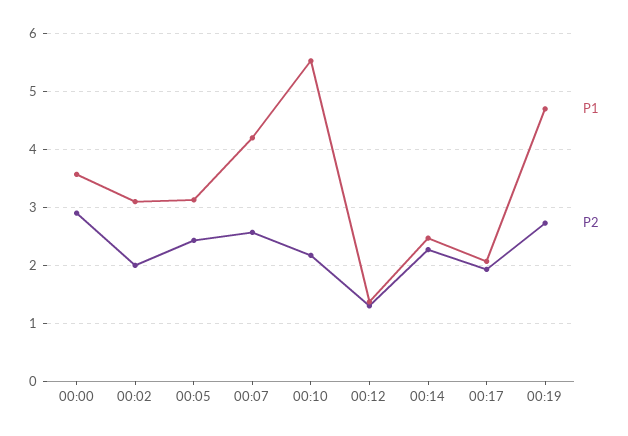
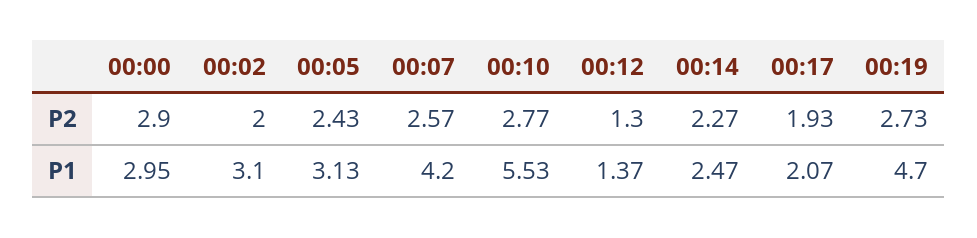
  {
    "P1": {
-     "00:00": 3.6,
+     "00:00": 2.95,
      "00:02": 3.1,
      "00:05": 3.13,
      "00:07": 4.2,
      "00:10": 5.53,
      "00:12": 1.37,
      "00:14": 2.47,
      "00:17": 2.07,
      "00:19": 4.7
    },
    "P2": {
      "00:00": 2.9,
      "00:02": 2,
      "00:05": 2.43,
      "00:07": 2.57,
-     "00:10": 2.2,
+     "00:10": 2.77,
      "00:12": 1.3,
      "00:14": 2.27,
      "00:17": 1.93,
      "00:19": 2.73
    }
  }

